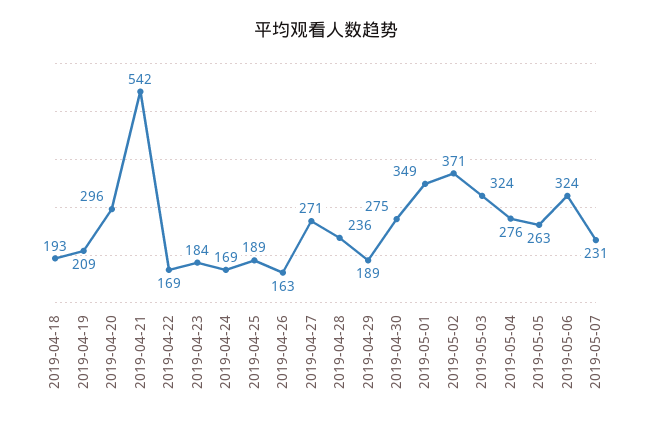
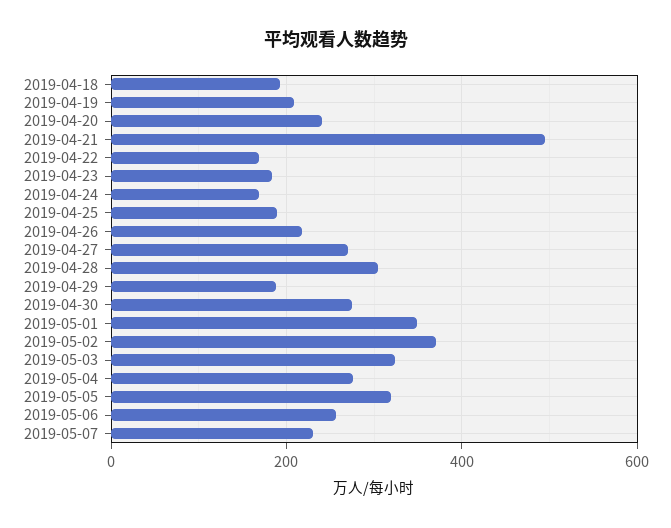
  {
    "2019-04-18": 193,
    "2019-04-19": 209,
-   "2019-04-20": 296,
+   "2019-04-20": 240,
-   "2019-04-21": 542,
+   "2019-04-21": 500,
    "2019-04-22": 169,
    "2019-04-23": 184,
    "2019-04-24": 169,
    "2019-04-25": 189,
-   "2019-04-26": 163,
+   "2019-04-26": 220,
    "2019-04-27": 271,
-   "2019-04-28": 236,
+   "2019-04-28": 300,
    "2019-04-29": 189,
    "2019-04-30": 275,
    "2019-05-01": 349,
    "2019-05-02": 371,
    "2019-05-03": 324,
    "2019-05-04": 276,
-   "2019-05-05": 263,
+   "2019-05-05": 320,
-   "2019-05-06": 324,
+   "2019-05-06": 260,
    "2019-05-07": 231
  }

